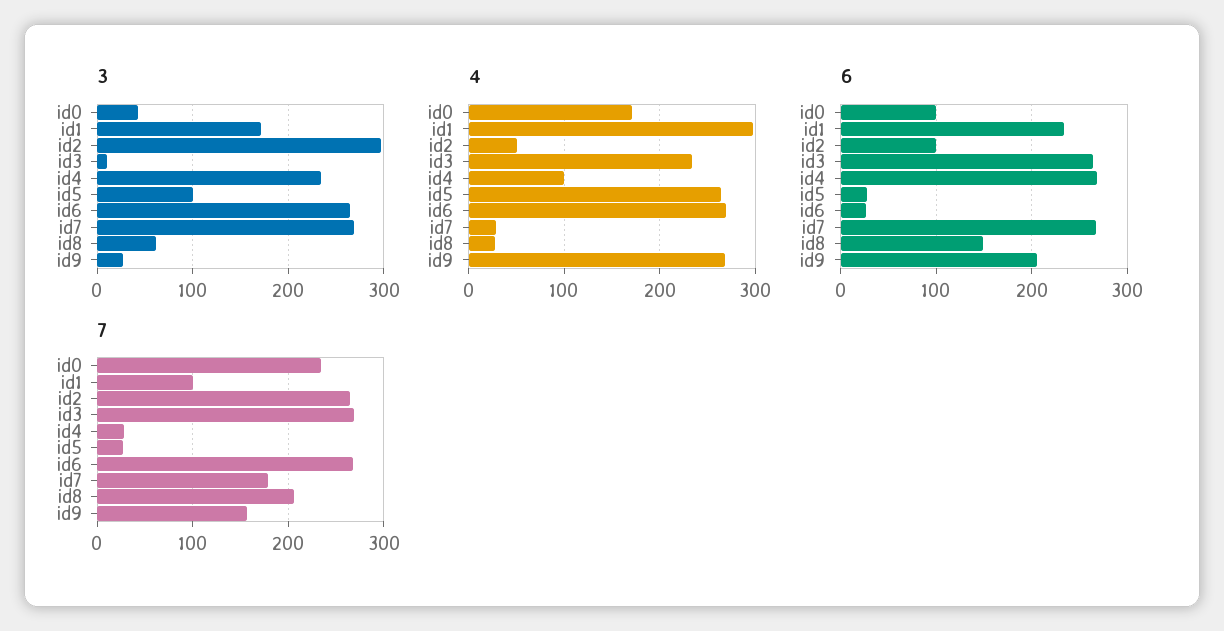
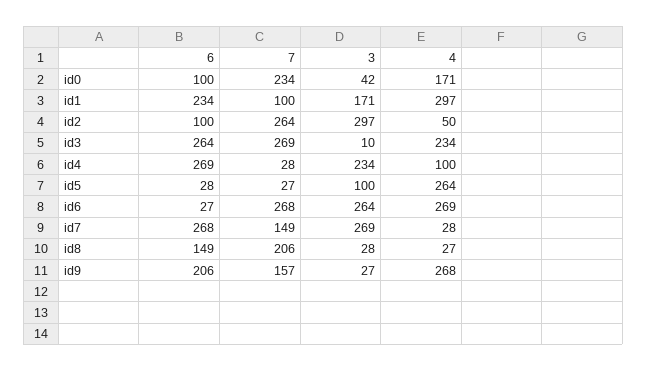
  {
    "3": {
      "id0": 42,
      "id1": 171,
      "id2": 297,
      "id3": 10,
      "id4": 234,
      "id5": 100,
      "id6": 264,
      "id7": 269,
-     "id8": 60,
+     "id8": 28,
      "id9": 27
    },
    "4": {
      "id0": 171,
      "id1": 297,
      "id2": 50,
      "id3": 234,
      "id4": 100,
      "id5": 264,
      "id6": 269,
      "id7": 28,
      "id8": 27,
      "id9": 268
    },
    "6": {
      "id0": 100,
      "id1": 234,
      "id2": 100,
      "id3": 264,
      "id4": 269,
      "id5": 28,
      "id6": 27,
      "id7": 268,
      "id8": 149,
      "id9": 206
    },
    "7": {
      "id0": 234,
      "id1": 100,
      "id2": 264,
      "id3": 269,
      "id4": 28,
      "id5": 27,
      "id6": 268,
-     "id7": 180,
+     "id7": 149,
      "id8": 206,
      "id9": 157
    }
  }

